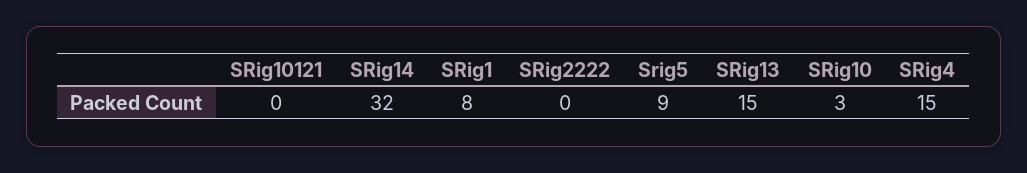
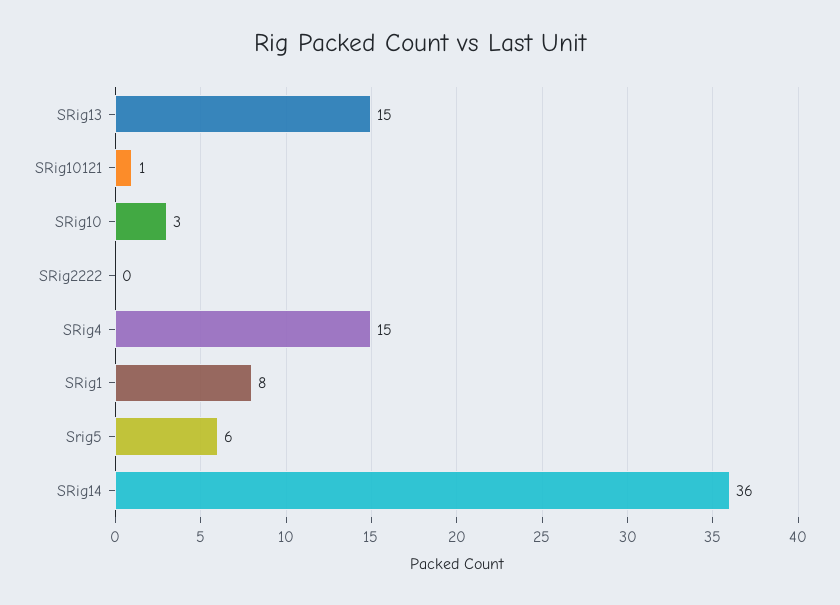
  {
-   "SRig10121": 0,
+   "SRig10121": 1,
-   "SRig14": 32,
+   "SRig14": 36,
    "SRig1": 8,
    "SRig2222": 0,
-   "Srig5": 9,
+   "Srig5": 6,
    "SRig13": 15,
    "SRig10": 3,
    "SRig4": 15
  }

